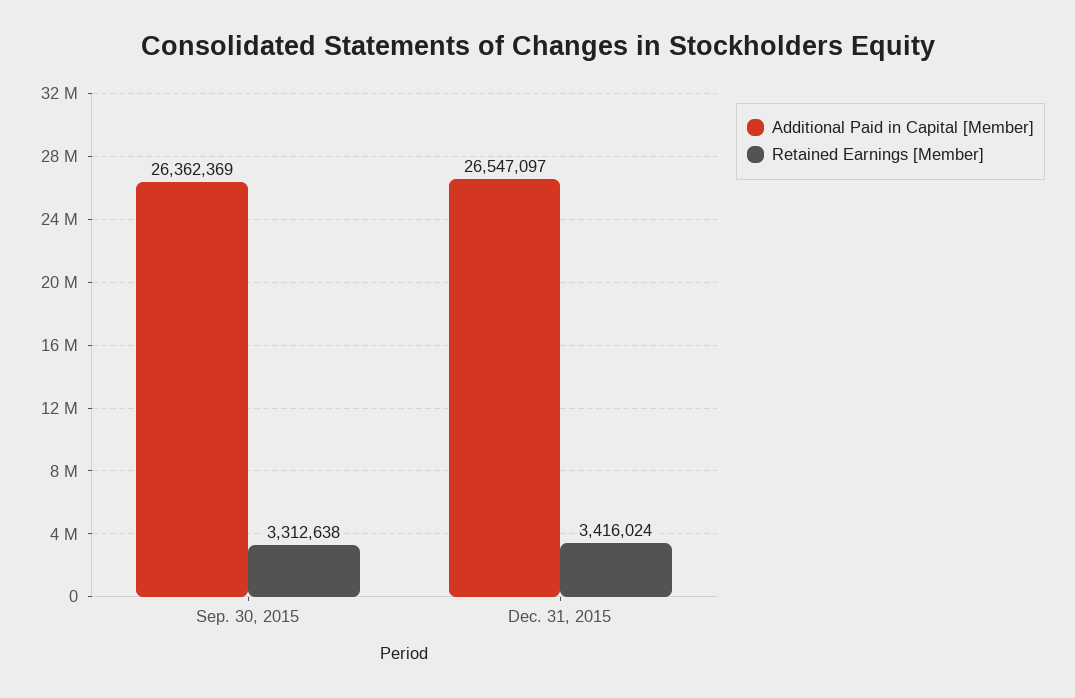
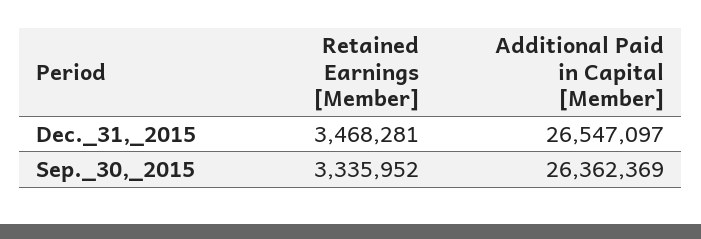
  {
    "Additional Paid in Capital [Member]": {
      "Sep. 30, 2015": 26362369,
      "Dec. 31, 2015": 26547097
    },
    "Retained Earnings [Member]": {
-     "Sep. 30, 2015": 3312638,
+     "Sep. 30, 2015": 3335952,
-     "Dec. 31, 2015": 3416024
+     "Dec. 31, 2015": 3468281
    }
  }

